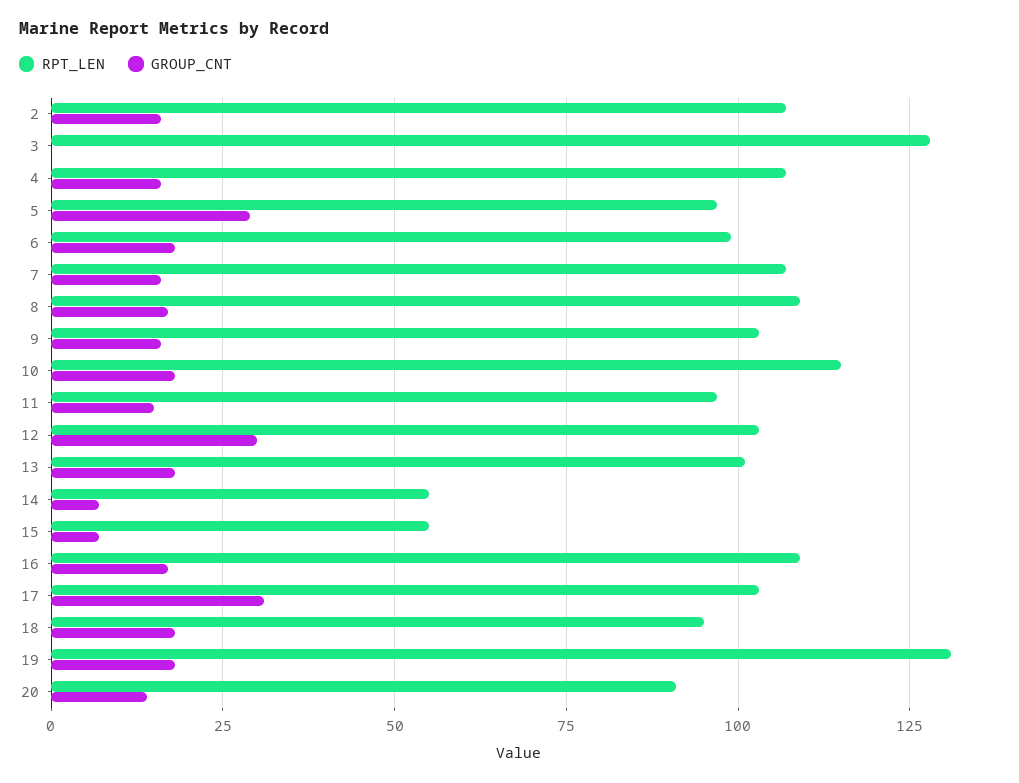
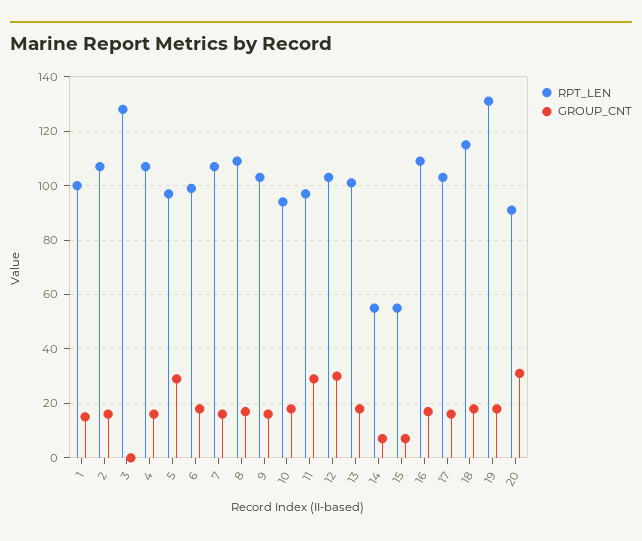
  {
    "RPT_LEN": {
      "2": 105,
      "3": 130,
      "4": 105,
      "5": 95,
      "6": 100,
      "7": 105,
      "8": 110,
      "9": 105,
-     "10": 115,
+     "10": 95,
      "11": 95,
      "12": 105,
      "13": 100,
      "14": 55,
      "15": 55,
      "16": 110,
      "17": 105,
-     "18": 95,
+     "18": 115,
      "19": 130,
-     "20": 90
+     "20": 90,
+     "1": 100
    },
    "GROUP_CNT": {
      "2": 15,
      "3": 0,
      "4": 15,
      "5": 30,
      "6": 20,
      "7": 15,
      "8": 15,
      "9": 15,
      "10": 20,
-     "11": 15,
+     "11": 30,
      "12": 30,
      "13": 20,
      "14": 5,
      "15": 5,
      "16": 15,
-     "17": 30,
+     "17": 15,
      "18": 20,
      "19": 20,
-     "20": 15
+     "20": 30,
+     "1": 15
    }
  }

